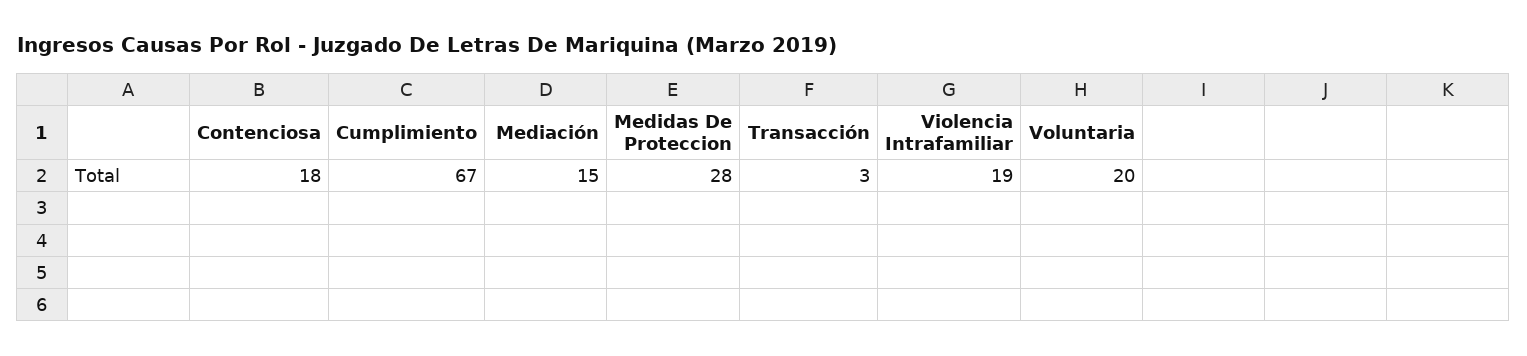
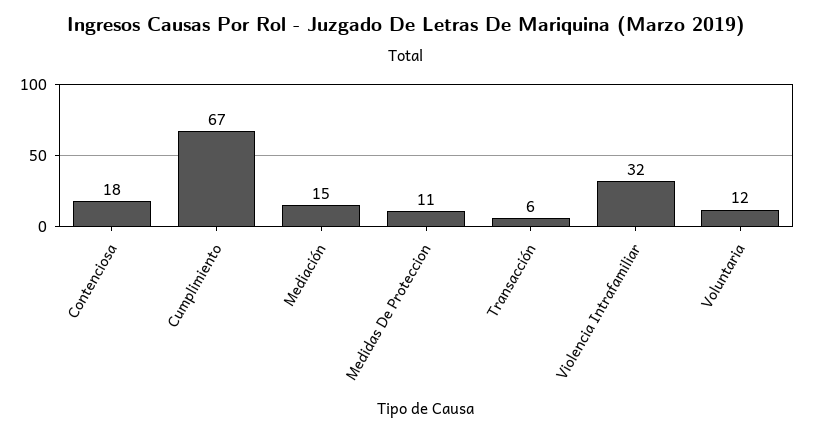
  {
    "Contenciosa": 18,
    "Cumplimiento": 67,
    "Mediación": 15,
-   "Medidas De Proteccion": 28,
+   "Medidas De Proteccion": 11,
-   "Transacción": 3,
+   "Transacción": 6,
-   "Violencia Intrafamiliar": 19,
+   "Violencia Intrafamiliar": 32,
-   "Voluntaria": 20
+   "Voluntaria": 12
  }

